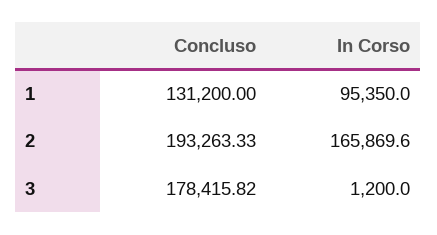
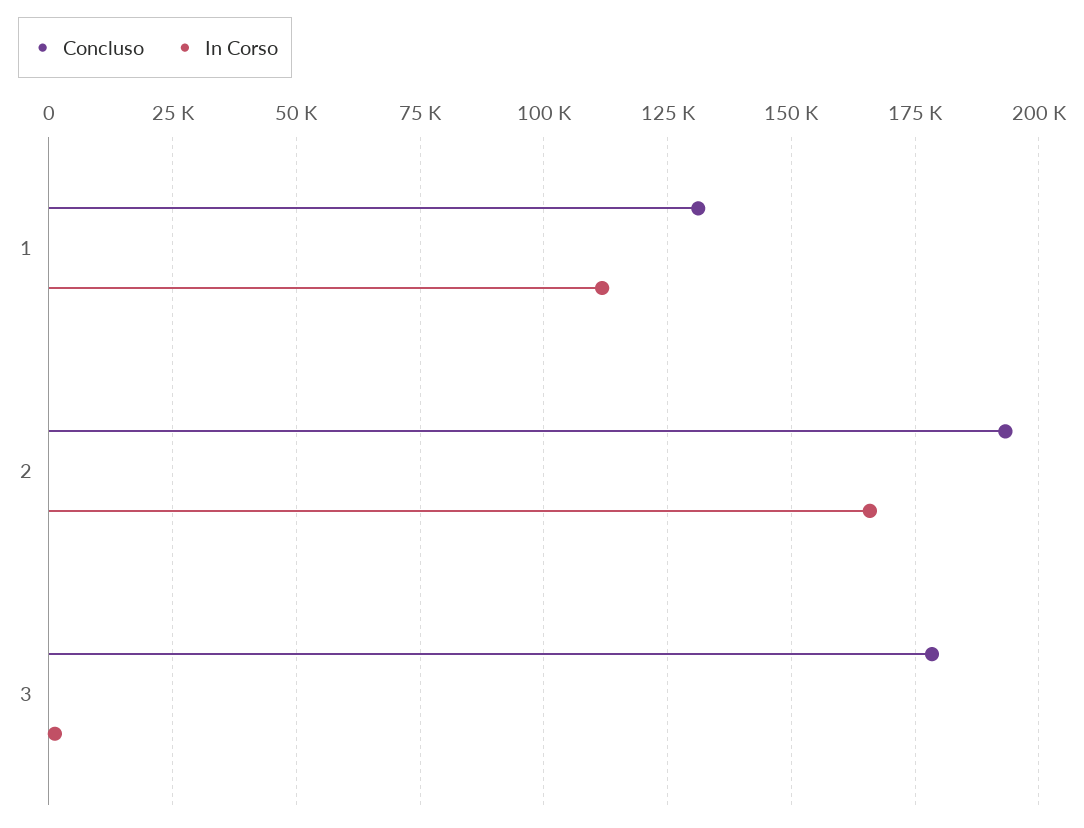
  {
    "Concluso": {
      "1": 131200,
      "2": 193263.33,
      "3": 178415.82
    },
    "In Corso": {
-     "1": 95350,
+     "1": 112500,
      "2": 165869.6,
      "3": 1200
    }
  }

